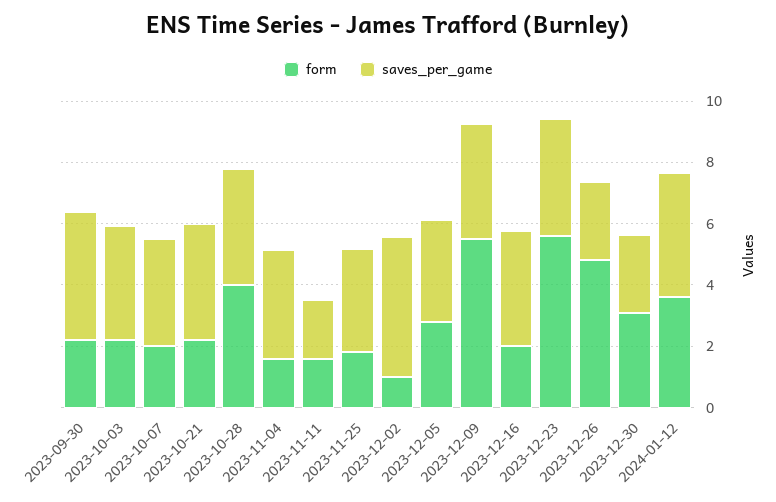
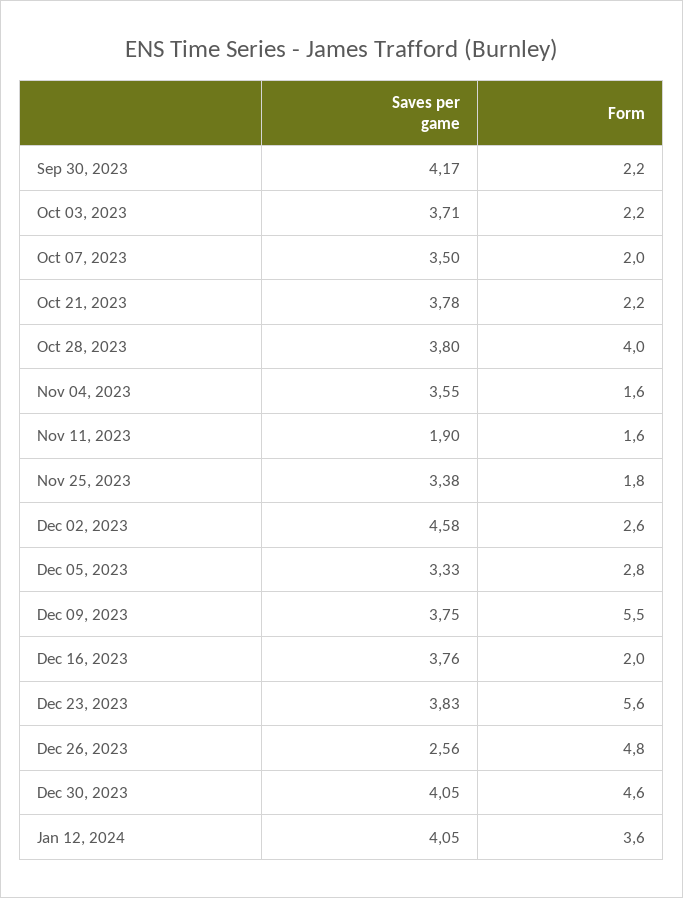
  {
    "form": {
      "2023-09-30": 2.2,
      "2023-10-03": 2.2,
      "2023-10-07": 2,
      "2023-10-21": 2.2,
      "2023-10-28": 4,
      "2023-11-04": 1.6,
      "2023-11-11": 1.6,
      "2023-11-25": 1.8,
-     "2023-12-02": 1,
+     "2023-12-02": 2.6,
      "2023-12-05": 2.8,
      "2023-12-09": 5.5,
      "2023-12-16": 2,
      "2023-12-23": 5.6,
      "2023-12-26": 4.8,
-     "2023-12-30": 3,
+     "2023-12-30": 4.6,
      "2024-01-12": 3.6
    },
    "saves_per_game": {
      "2023-09-30": 4.17,
      "2023-10-03": 3.71,
      "2023-10-07": 3.5,
      "2023-10-21": 3.78,
      "2023-10-28": 3.8,
      "2023-11-04": 3.55,
      "2023-11-11": 1.9,
      "2023-11-25": 3.38,
      "2023-12-02": 4.58,
      "2023-12-05": 3.33,
      "2023-12-09": 3.75,
      "2023-12-16": 3.76,
      "2023-12-23": 3.83,
      "2023-12-26": 2.56,
-     "2023-12-30": 2.5,
+     "2023-12-30": 4.05,
      "2024-01-12": 4.05
    }
  }

